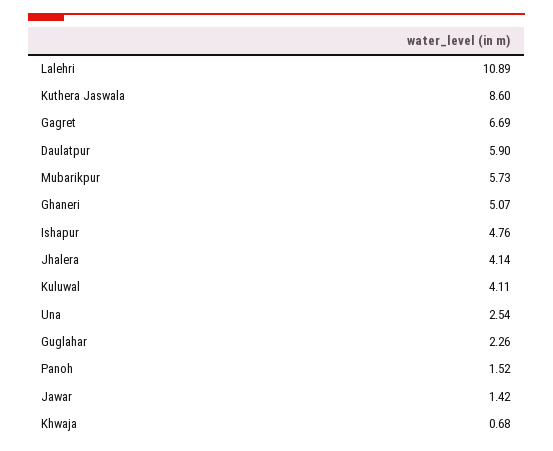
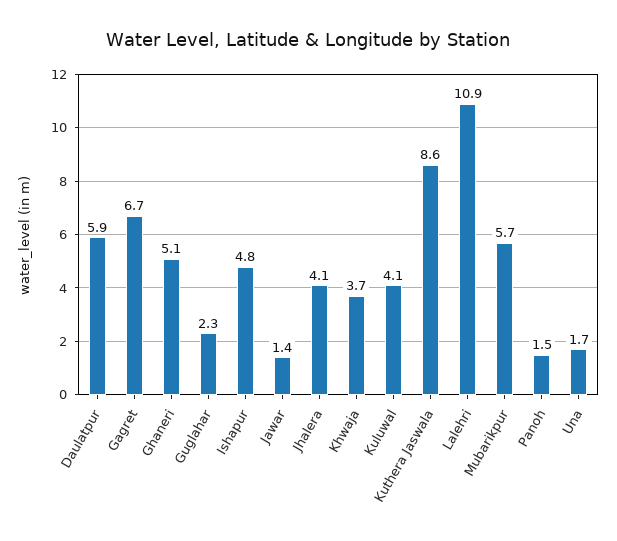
  {
    "Lalehri": 10.89,
    "Kuthera Jaswala": 8.6,
    "Gagret": 6.69,
    "Daulatpur": 5.9,
    "Mubarikpur": 5.73,
    "Ghaneri": 5.07,
    "Ishapur": 4.76,
    "Jhalera": 4.14,
    "Kuluwal": 4.11,
-   "Una": 2.54,
+   "Una": 1.7,
    "Guglahar": 2.26,
    "Panoh": 1.52,
    "Jawar": 1.42,
-   "Khwaja": 0.68
+   "Khwaja": 3.7
  }

